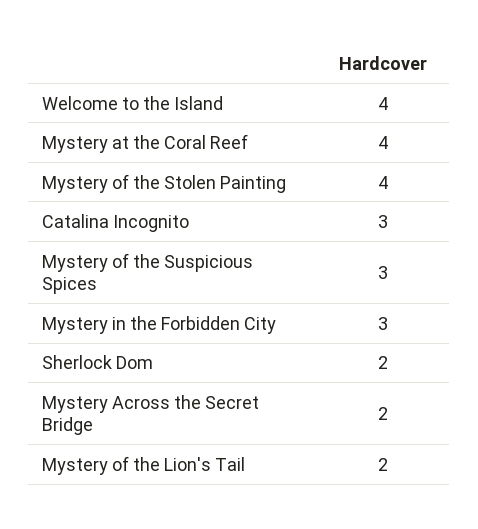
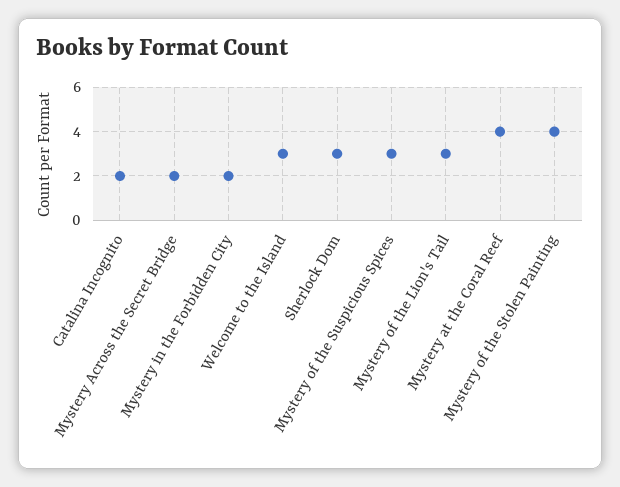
  {
-   "Welcome to the Island": 4,
+   "Welcome to the Island": 3,
    "Mystery at the Coral Reef": 4,
    "Mystery of the Stolen Painting": 4,
-   "Catalina Incognito": 3,
+   "Catalina Incognito": 2,
    "Mystery of the Suspicious Spices": 3,
-   "Mystery in the Forbidden City": 3,
+   "Mystery in the Forbidden City": 2,
-   "Sherlock Dom": 2,
+   "Sherlock Dom": 3,
    "Mystery Across the Secret Bridge": 2,
-   "Mystery of the Lion's Tail": 2
+   "Mystery of the Lion's Tail": 3
  }

